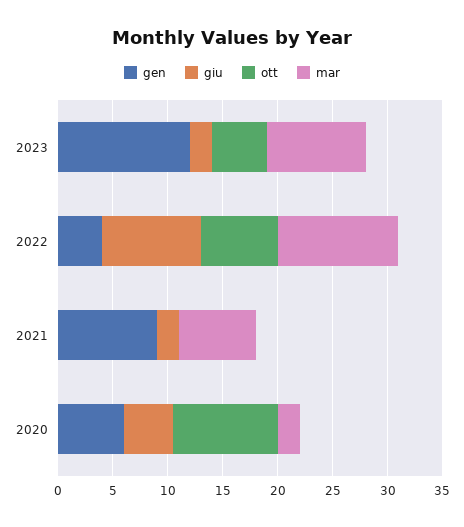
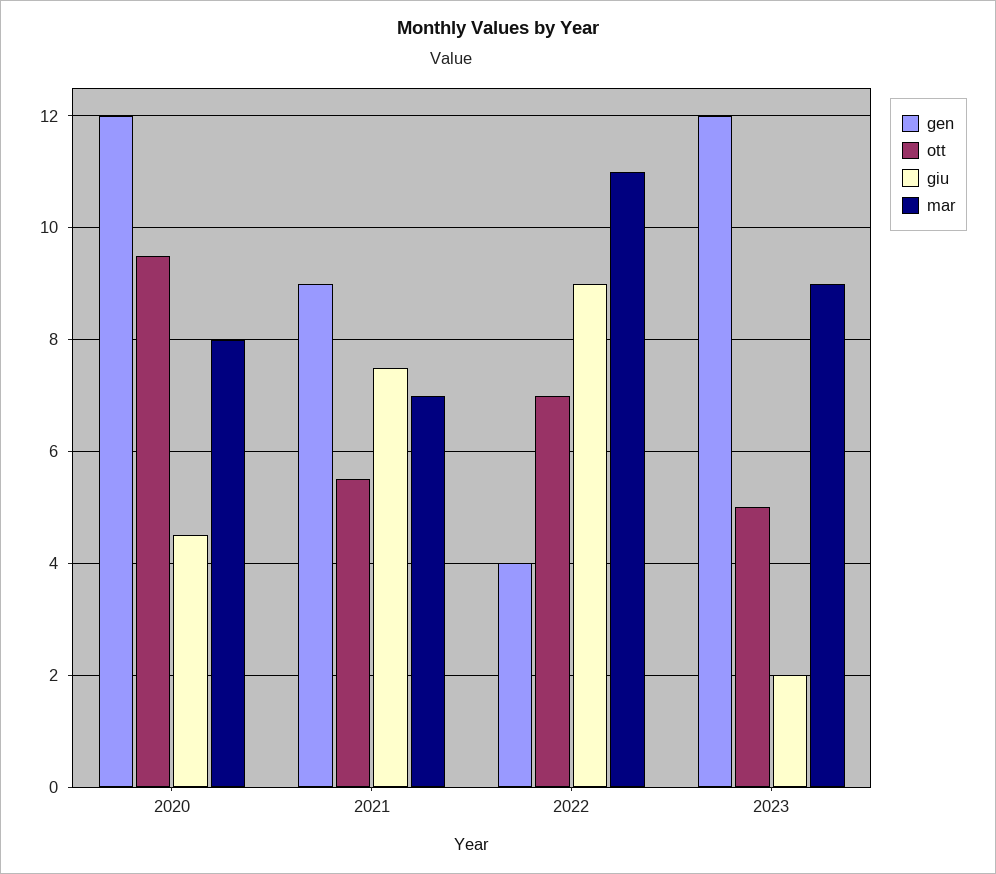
  {
    "gen": {
      "2023": 12,
      "2022": 4,
      "2021": 9,
-     "2020": 6
+     "2020": 12
    },
    "giu": {
      "2023": 2,
      "2022": 9,
-     "2021": 2,
+     "2021": 7.5,
      "2020": 4.5
    },
    "ott": {
      "2023": 5,
      "2022": 7,
-     "2021": 0,
+     "2021": 5.5,
      "2020": 9.5
    },
    "mar": {
      "2023": 9,
      "2022": 11,
      "2021": 7,
-     "2020": 2
+     "2020": 8
    }
  }

